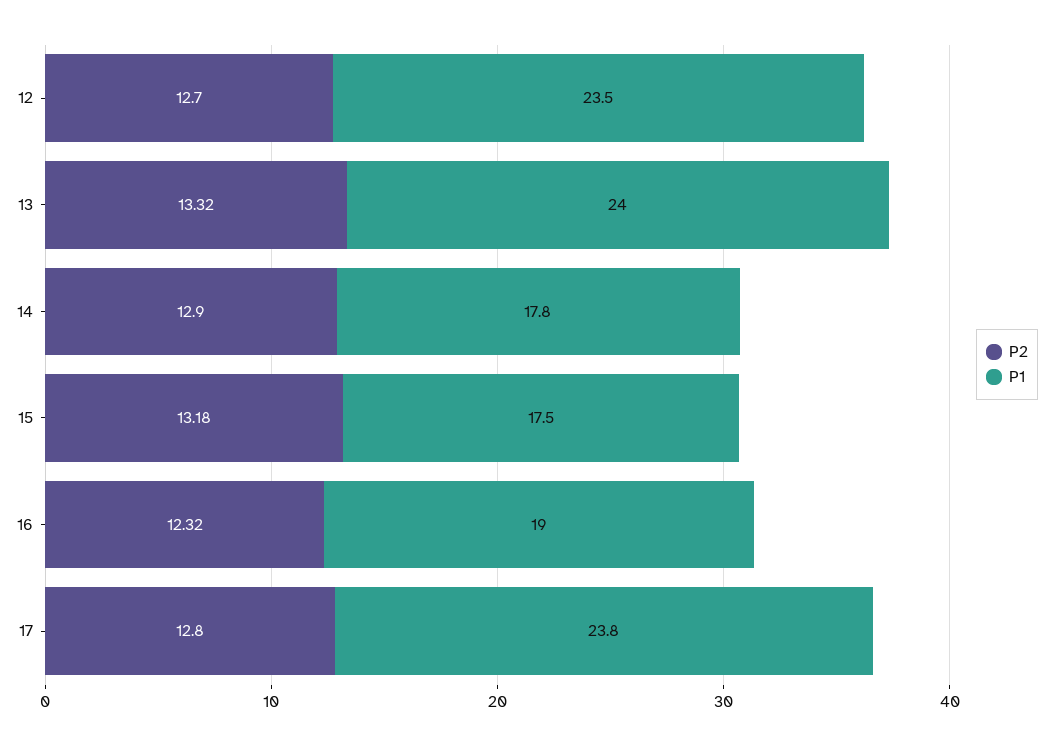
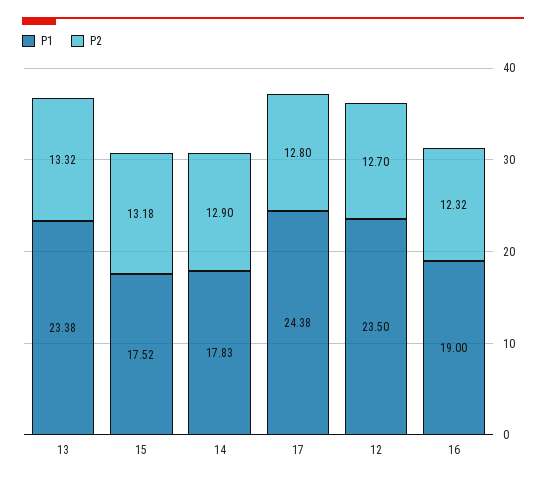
  {
    "P2": {
      "12": 12.7,
      "13": 13.32,
      "14": 12.9,
      "15": 13.18,
      "16": 12.32,
      "17": 12.8
    },
    "P1": {
      "12": 23.5,
-     "13": 24,
+     "13": 23.38,
      "14": 17.83,
      "15": 17.52,
      "16": 19,
-     "17": 23.8
+     "17": 24.38
    }
  }

